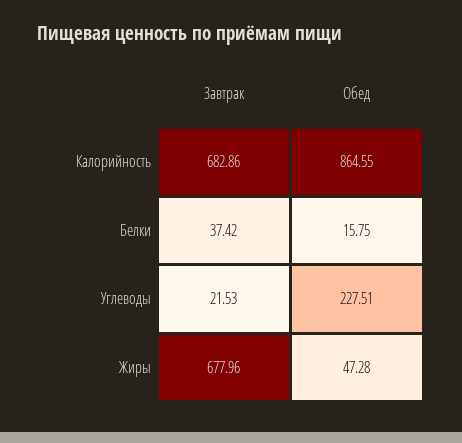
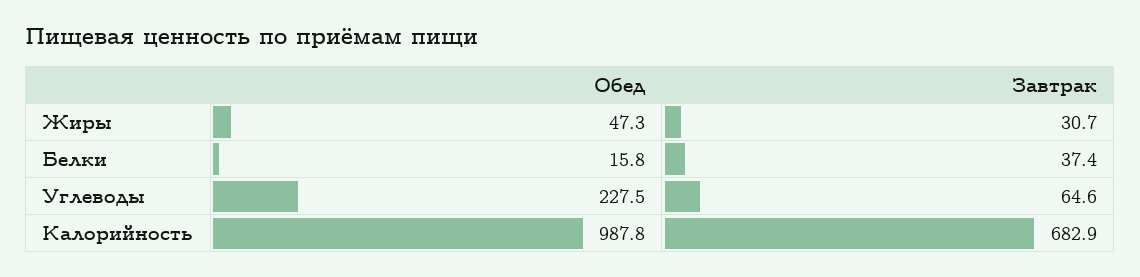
  {
    "Завтрак": {
      "Калорийность": 682.86,
      "Белки": 37.42,
-     "Углеводы": 21.53,
+     "Углеводы": 64.6,
-     "Жиры": 677.96
+     "Жиры": 30.7
    },
    "Обед": {
-     "Калорийность": 864.55,
+     "Калорийность": 987.8,
      "Белки": 15.75,
      "Углеводы": 227.51,
      "Жиры": 47.28
    }
  }

